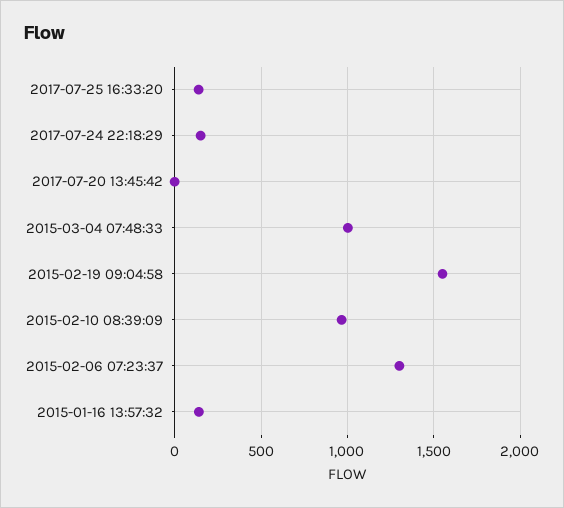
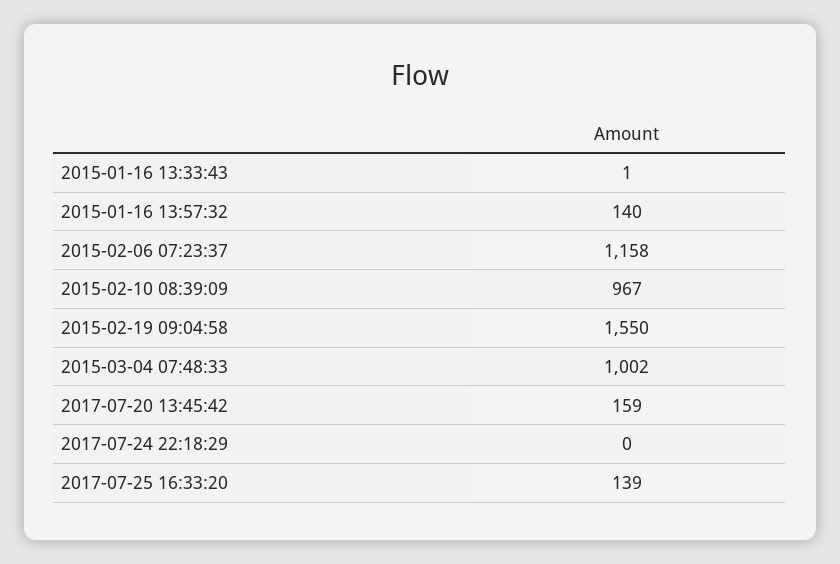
  {
    "2017-07-25 16:33:20": 139,
-   "2017-07-24 22:18:29": 150,
+   "2017-07-24 22:18:29": 0,
-   "2017-07-20 13:45:42": 0,
+   "2017-07-20 13:45:42": 159,
    "2015-03-04 07:48:33": 1002,
    "2015-02-19 09:04:58": 1550,
    "2015-02-10 08:39:09": 967,
-   "2015-02-06 07:23:37": 1300,
+   "2015-02-06 07:23:37": 1158,
-   "2015-01-16 13:57:32": 140
+   "2015-01-16 13:57:32": 140,
+   "2015-01-16 13:33:43": 1
  }

